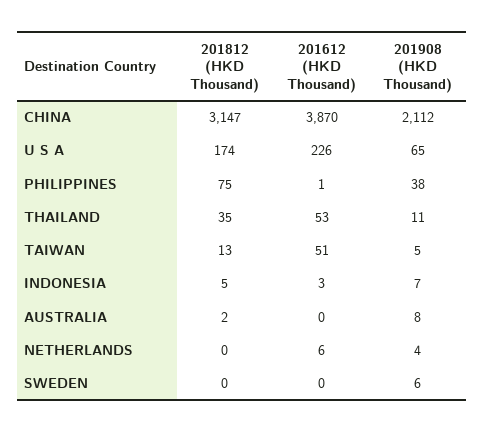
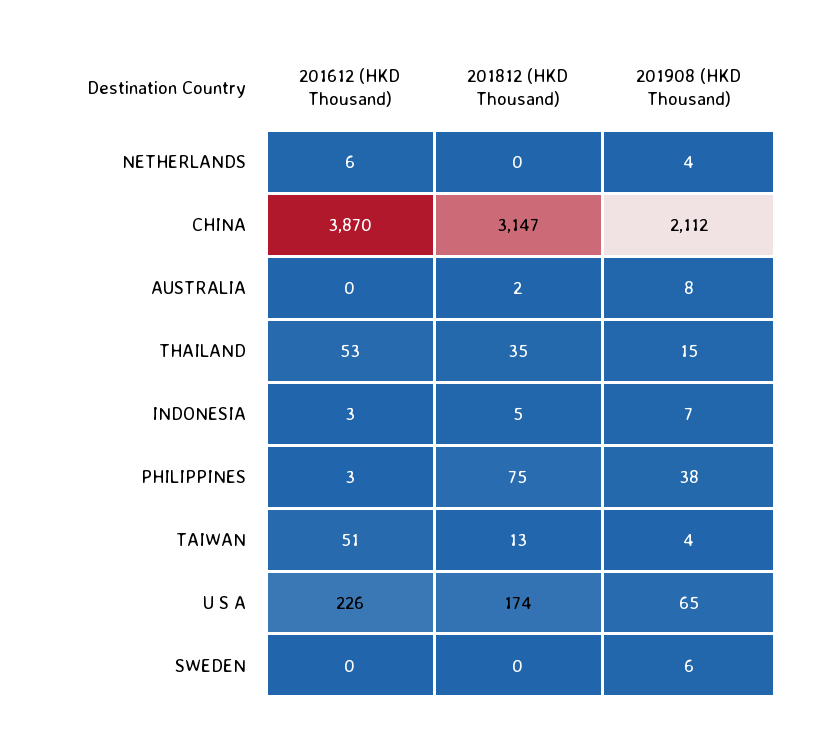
  {
    "201812 (HKD Thousand)": {
      "CHINA": 3147,
      "U S A": 174,
      "PHILIPPINES": 75,
      "THAILAND": 35,
      "TAIWAN": 13,
      "INDONESIA": 5,
      "AUSTRALIA": 2,
      "NETHERLANDS": 0,
      "SWEDEN": 0
    },
    "201612 (HKD Thousand)": {
      "CHINA": 3870,
      "U S A": 226,
-     "PHILIPPINES": 1,
+     "PHILIPPINES": 3,
      "THAILAND": 53,
      "TAIWAN": 51,
      "INDONESIA": 3,
      "AUSTRALIA": 0,
      "NETHERLANDS": 6,
      "SWEDEN": 0
    },
    "201908 (HKD Thousand)": {
      "CHINA": 2112,
      "U S A": 65,
      "PHILIPPINES": 38,
-     "THAILAND": 11,
+     "THAILAND": 15,
-     "TAIWAN": 5,
+     "TAIWAN": 4,
      "INDONESIA": 7,
      "AUSTRALIA": 8,
      "NETHERLANDS": 4,
      "SWEDEN": 6
    }
  }

